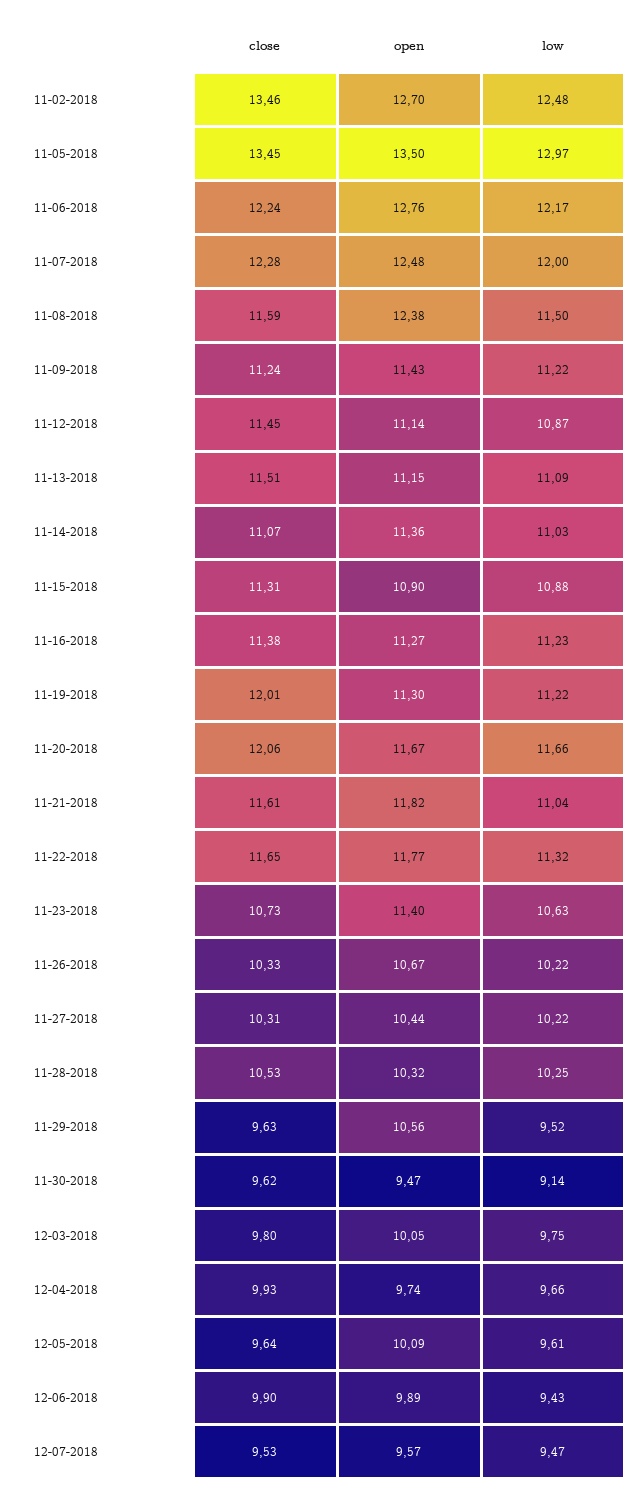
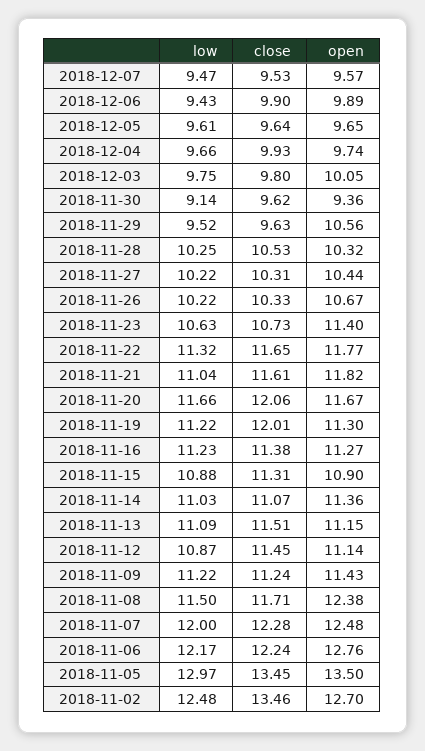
  {
    "close": {
      "11-02-2018": 13.46,
      "11-05-2018": 13.45,
      "11-06-2018": 12.24,
      "11-07-2018": 12.28,
-     "11-08-2018": 11.59,
+     "11-08-2018": 11.71,
      "11-09-2018": 11.24,
      "11-12-2018": 11.45,
      "11-13-2018": 11.51,
      "11-14-2018": 11.07,
      "11-15-2018": 11.31,
      "11-16-2018": 11.38,
      "11-19-2018": 12.01,
      "11-20-2018": 12.06,
      "11-21-2018": 11.61,
      "11-22-2018": 11.65,
      "11-23-2018": 10.73,
      "11-26-2018": 10.33,
      "11-27-2018": 10.31,
      "11-28-2018": 10.53,
      "11-29-2018": 9.63,
      "11-30-2018": 9.62,
      "12-03-2018": 9.8,
      "12-04-2018": 9.93,
      "12-05-2018": 9.64,
      "12-06-2018": 9.9,
      "12-07-2018": 9.53
    },
    "open": {
      "11-02-2018": 12.7,
      "11-05-2018": 13.5,
      "11-06-2018": 12.76,
      "11-07-2018": 12.48,
      "11-08-2018": 12.38,
      "11-09-2018": 11.43,
      "11-12-2018": 11.14,
      "11-13-2018": 11.15,
      "11-14-2018": 11.36,
      "11-15-2018": 10.9,
      "11-16-2018": 11.27,
      "11-19-2018": 11.3,
      "11-20-2018": 11.67,
      "11-21-2018": 11.82,
      "11-22-2018": 11.77,
      "11-23-2018": 11.4,
      "11-26-2018": 10.67,
      "11-27-2018": 10.44,
      "11-28-2018": 10.32,
      "11-29-2018": 10.56,
-     "11-30-2018": 9.47,
+     "11-30-2018": 9.36,
      "12-03-2018": 10.05,
      "12-04-2018": 9.74,
-     "12-05-2018": 10.09,
+     "12-05-2018": 9.65,
      "12-06-2018": 9.89,
      "12-07-2018": 9.57
    },
    "low": {
      "11-02-2018": 12.48,
      "11-05-2018": 12.97,
      "11-06-2018": 12.17,
      "11-07-2018": 12,
      "11-08-2018": 11.5,
      "11-09-2018": 11.22,
      "11-12-2018": 10.87,
      "11-13-2018": 11.09,
      "11-14-2018": 11.03,
      "11-15-2018": 10.88,
      "11-16-2018": 11.23,
      "11-19-2018": 11.22,
      "11-20-2018": 11.66,
      "11-21-2018": 11.04,
      "11-22-2018": 11.32,
      "11-23-2018": 10.63,
      "11-26-2018": 10.22,
      "11-27-2018": 10.22,
      "11-28-2018": 10.25,
      "11-29-2018": 9.52,
      "11-30-2018": 9.14,
      "12-03-2018": 9.75,
      "12-04-2018": 9.66,
      "12-05-2018": 9.61,
      "12-06-2018": 9.43,
      "12-07-2018": 9.47
    }
  }

